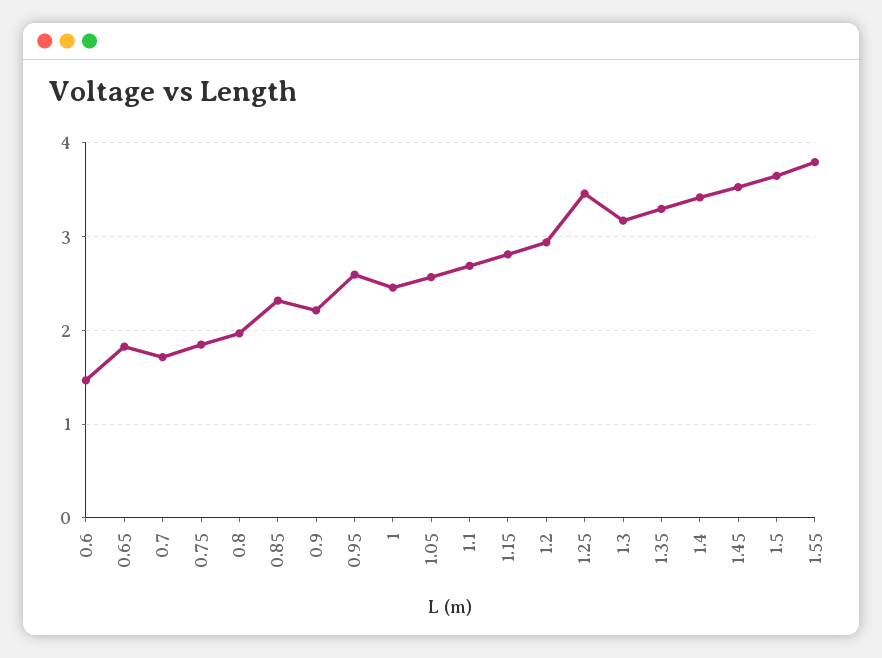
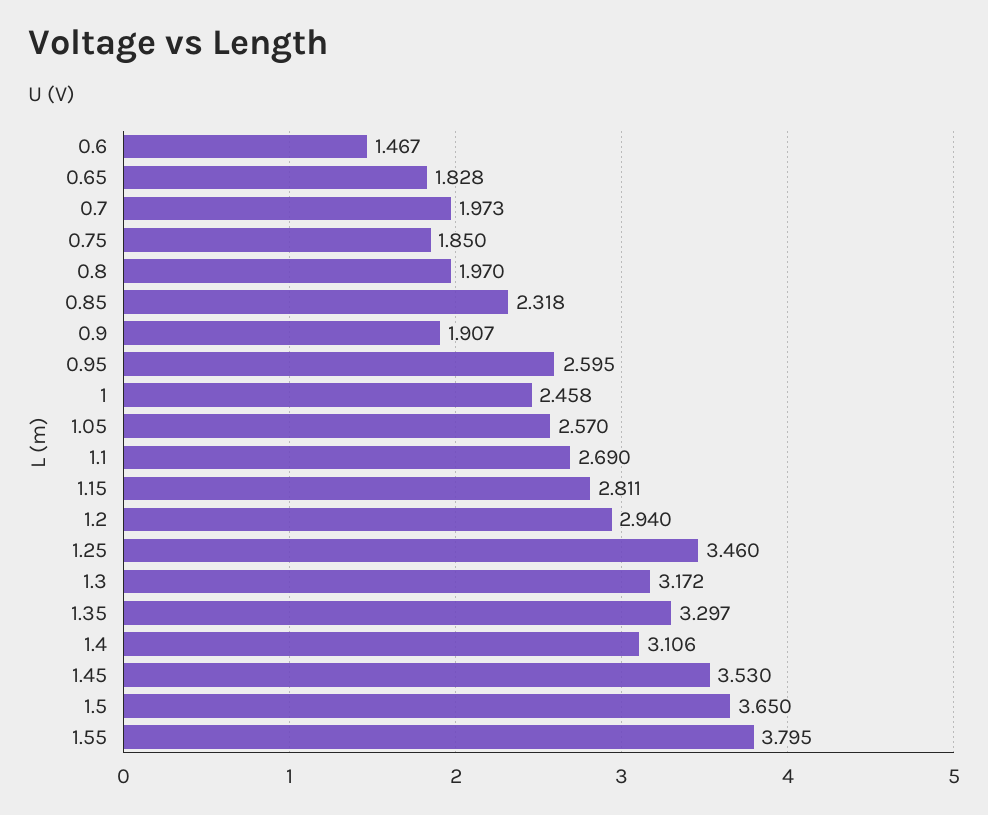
  {
    "0.6": 1.467,
    "0.65": 1.828,
-   "0.7": 1.7,
+   "0.7": 1.973,
    "0.75": 1.85,
    "0.8": 1.97,
    "0.85": 2.318,
-   "0.9": 2.2,
+   "0.9": 1.907,
    "0.95": 2.595,
    "1": 2.458,
    "1.05": 2.57,
    "1.1": 2.69,
    "1.15": 2.811,
    "1.2": 2.94,
    "1.25": 3.46,
    "1.3": 3.172,
    "1.35": 3.297,
-   "1.4": 3.4,
+   "1.4": 3.106,
    "1.45": 3.53,
    "1.5": 3.65,
    "1.55": 3.795
  }

